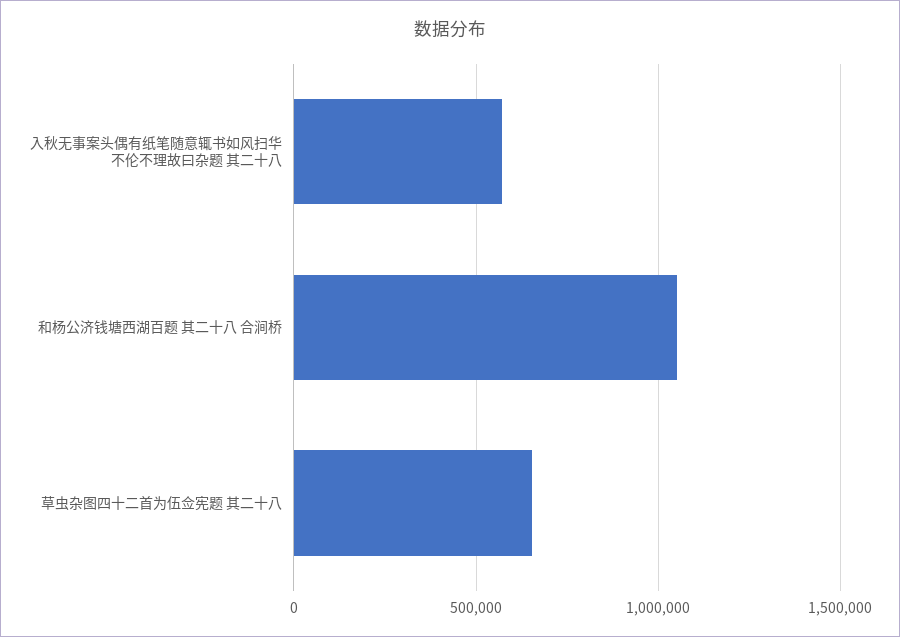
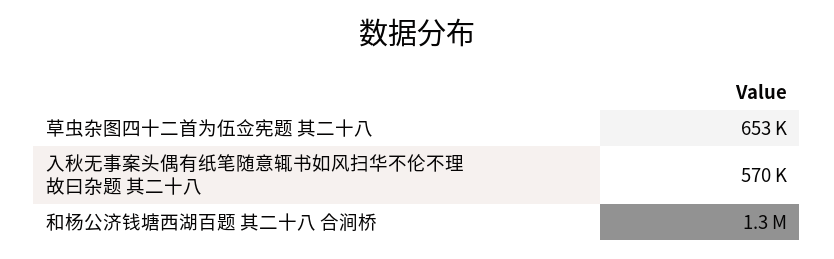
  {
    "入秋无事案头偶有纸笔随意辄书如风扫华不伦不理故曰杂题 其二十八": 570000,
-   "和杨公济钱塘西湖百题 其二十八 合涧桥": 1050000,
+   "和杨公济钱塘西湖百题 其二十八 合涧桥": 1300000,
    "草虫杂图四十二首为伍佥宪题 其二十八": 653000
  }

